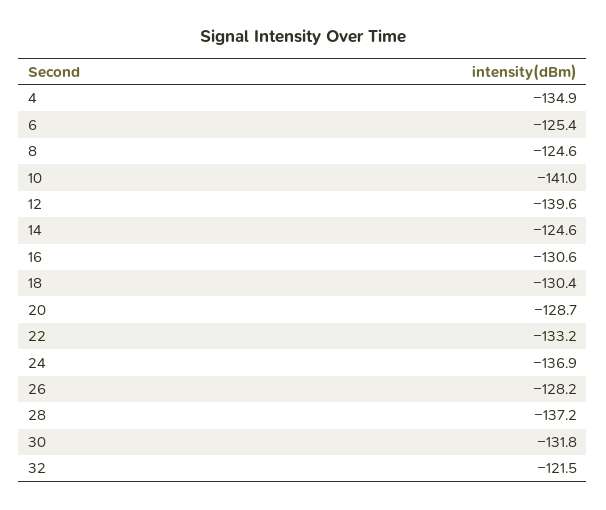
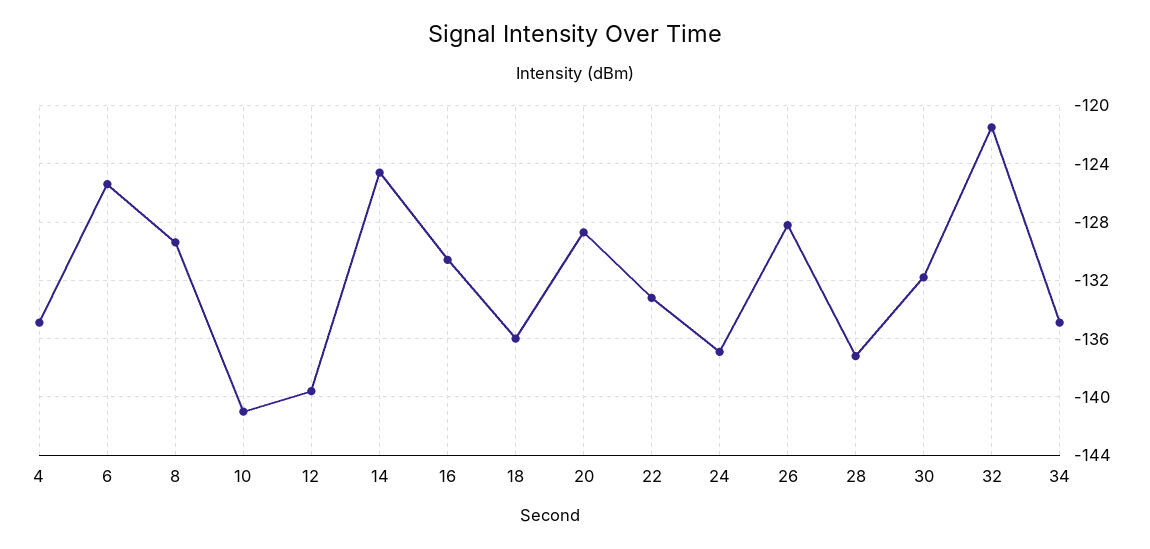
  {
    "4": -134.9,
    "6": -125.4,
-   "8": -124.6,
+   "8": -129.5,
    "10": -141,
    "12": -139.6,
    "14": -124.6,
    "16": -130.6,
-   "18": -130.4,
+   "18": -136,
    "20": -128.7,
    "22": -133.2,
    "24": -136.9,
    "26": -128.2,
    "28": -137.2,
    "30": -131.8,
-   "32": -121.5
+   "32": -121.5,
+   "34": -135
  }

